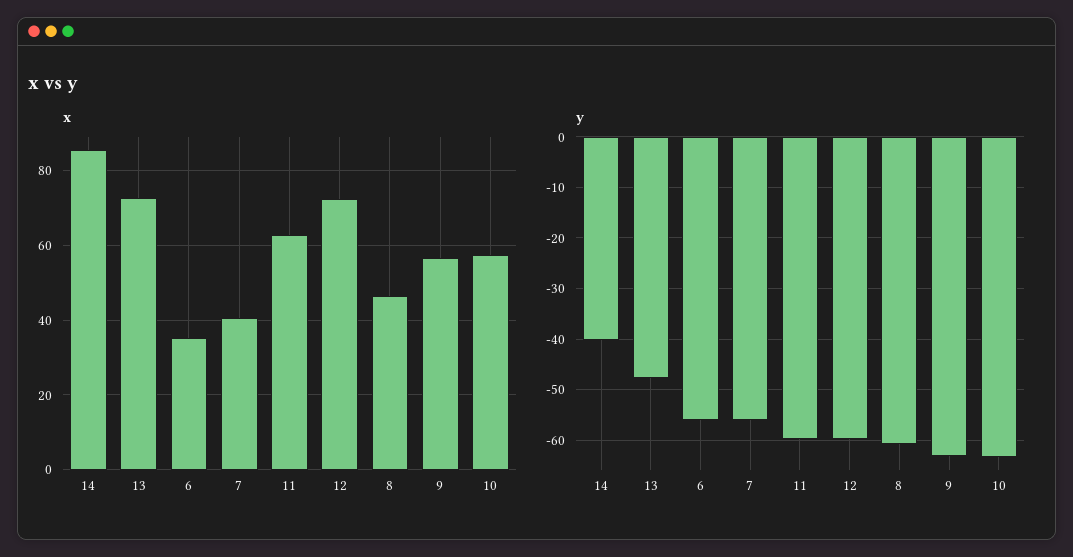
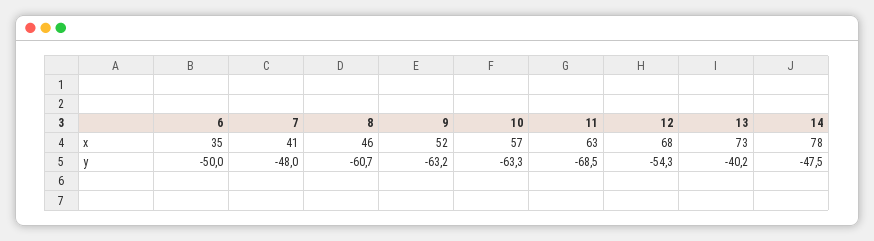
  {
    "x": {
-     "14": 86,
+     "14": 78,
      "13": 73,
      "6": 35,
      "7": 41,
      "11": 63,
-     "12": 72,
+     "12": 68,
      "8": 46,
-     "9": 56,
+     "9": 52,
      "10": 57
    },
    "y": {
-     "14": -40,
+     "14": -47.5,
-     "13": -48,
+     "13": -40.2,
-     "6": -56,
+     "6": -50,
-     "7": -56,
+     "7": -48,
-     "11": -60,
+     "11": -68.5,
-     "12": -60,
+     "12": -54.3,
      "8": -60.7,
      "9": -63.2,
      "10": -63.3
    }
  }

